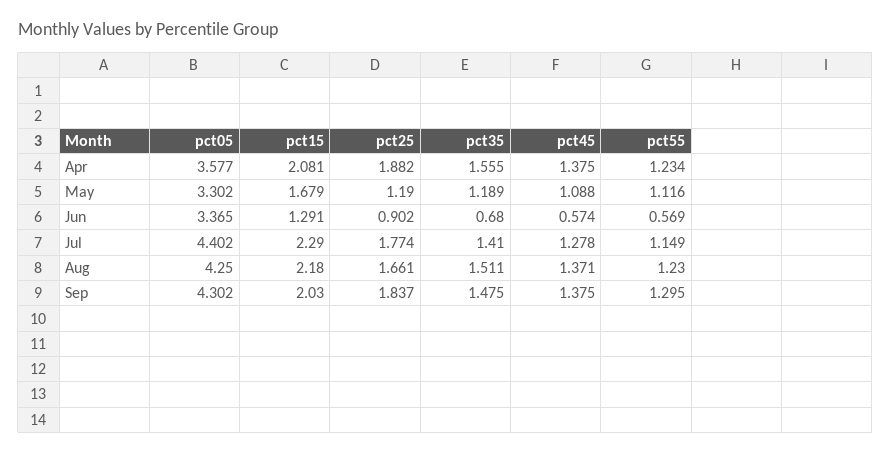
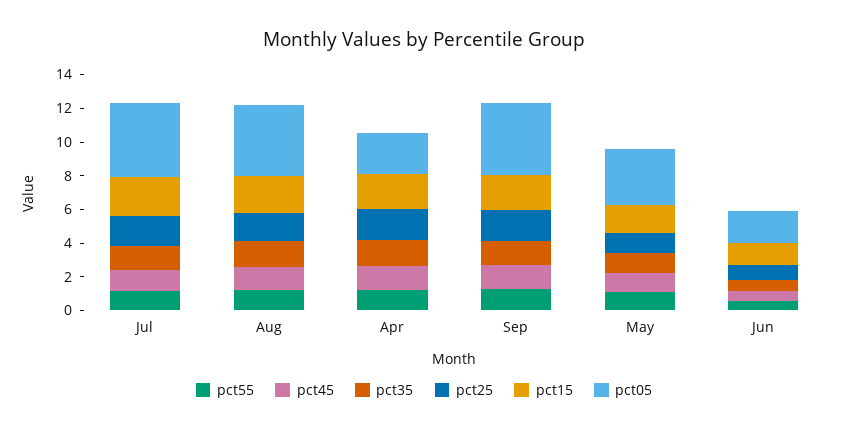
  {
    "pct05": {
-     "Apr": 3.577,
+     "Apr": 2.5,
      "May": 3.302,
-     "Jun": 3.365,
+     "Jun": 2,
      "Jul": 4.402,
      "Aug": 4.25,
      "Sep": 4.302
    },
    "pct15": {
      "Apr": 2.081,
      "May": 1.679,
      "Jun": 1.291,
      "Jul": 2.29,
      "Aug": 2.18,
      "Sep": 2.03
    },
    "pct25": {
      "Apr": 1.882,
      "May": 1.19,
      "Jun": 0.902,
      "Jul": 1.774,
      "Aug": 1.661,
      "Sep": 1.837
    },
    "pct35": {
      "Apr": 1.555,
      "May": 1.189,
      "Jun": 0.68,
      "Jul": 1.41,
      "Aug": 1.511,
      "Sep": 1.475
    },
    "pct45": {
      "Apr": 1.375,
      "May": 1.088,
      "Jun": 0.574,
      "Jul": 1.278,
      "Aug": 1.371,
      "Sep": 1.375
    },
    "pct55": {
      "Apr": 1.234,
      "May": 1.116,
      "Jun": 0.569,
      "Jul": 1.149,
      "Aug": 1.23,
      "Sep": 1.295
    }
  }

